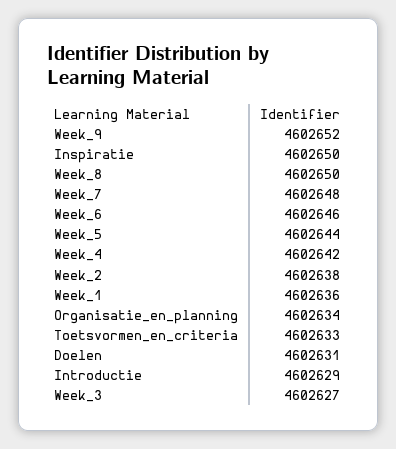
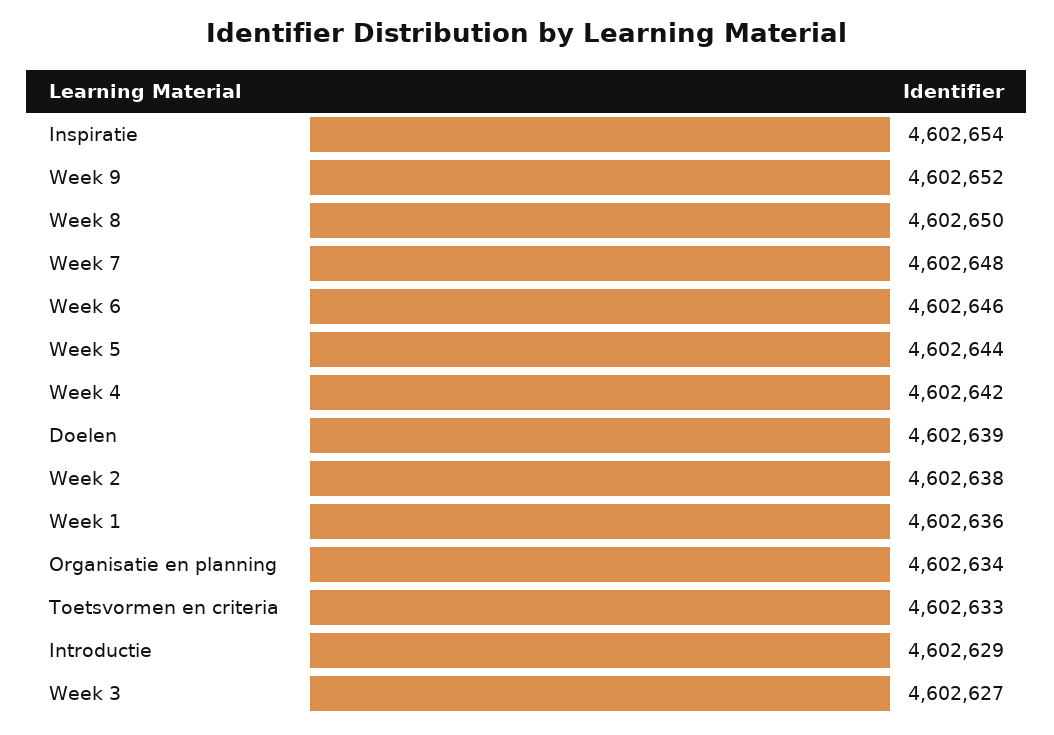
  {
    "Week_9": 4602652,
-   "Inspiratie": 4602650,
+   "Inspiratie": 4602654,
    "Week_8": 4602650,
    "Week_7": 4602648,
    "Week_6": 4602646,
    "Week_5": 4602644,
    "Week_4": 4602642,
    "Week_2": 4602638,
    "Week_1": 4602636,
    "Organisatie_en_planning": 4602634,
    "Toetsvormen_en_criteria": 4602633,
-   "Doelen": 4602631,
+   "Doelen": 4602639,
    "Introductie": 4602629,
    "Week_3": 4602627
  }

